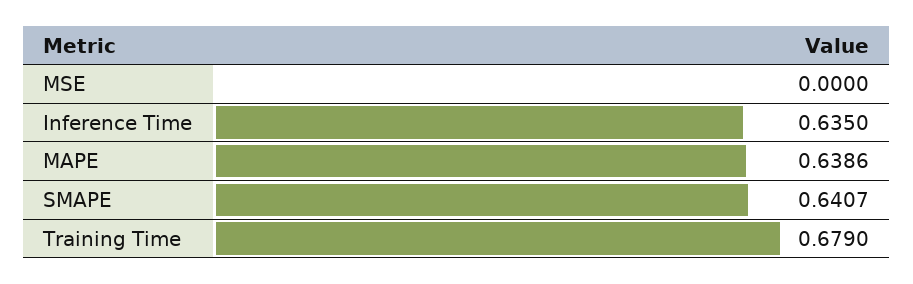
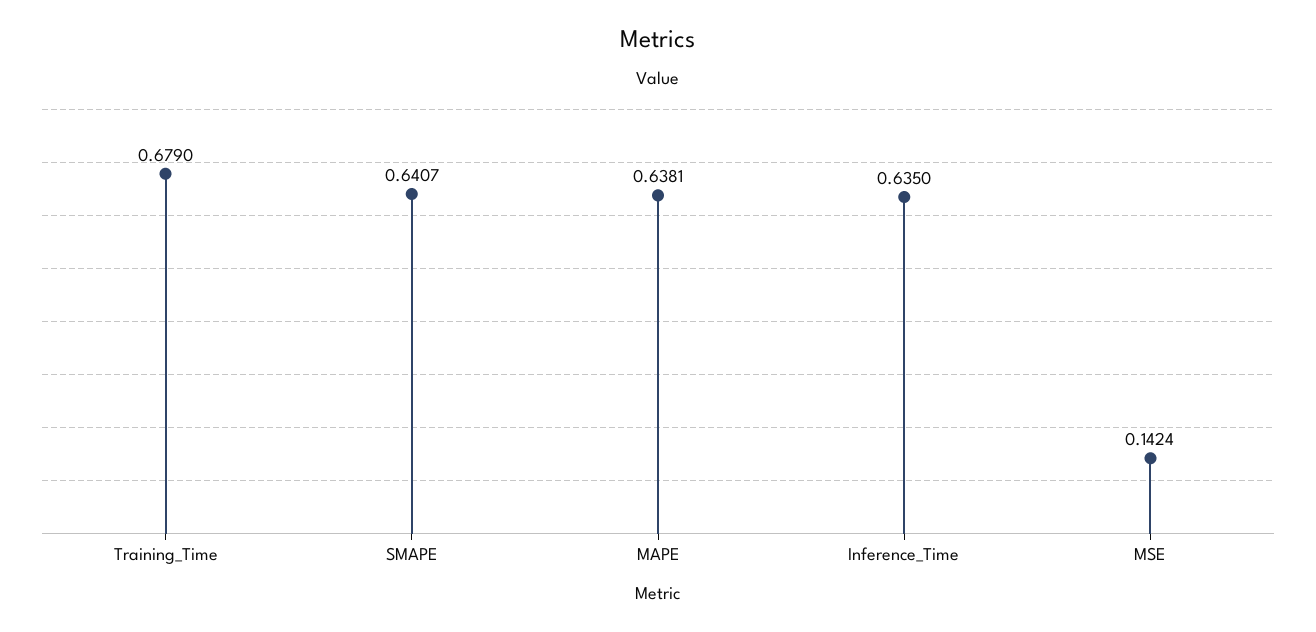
  {
-   "MSE": 0,
+   "MSE": 0.1424,
    "Inference Time": 0.635,
-   "MAPE": 0.6386,
+   "MAPE": 0.6381,
    "SMAPE": 0.6407,
    "Training Time": 0.679
  }

